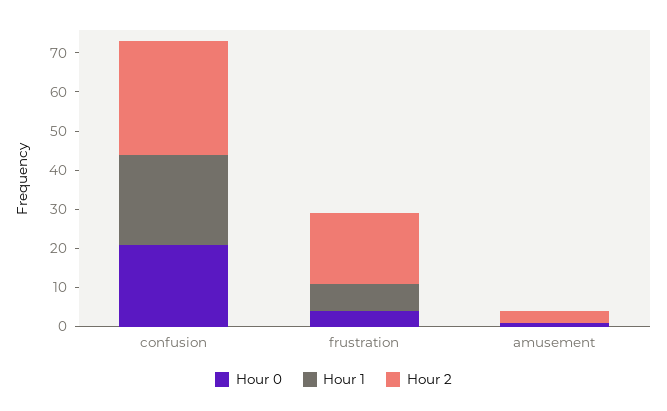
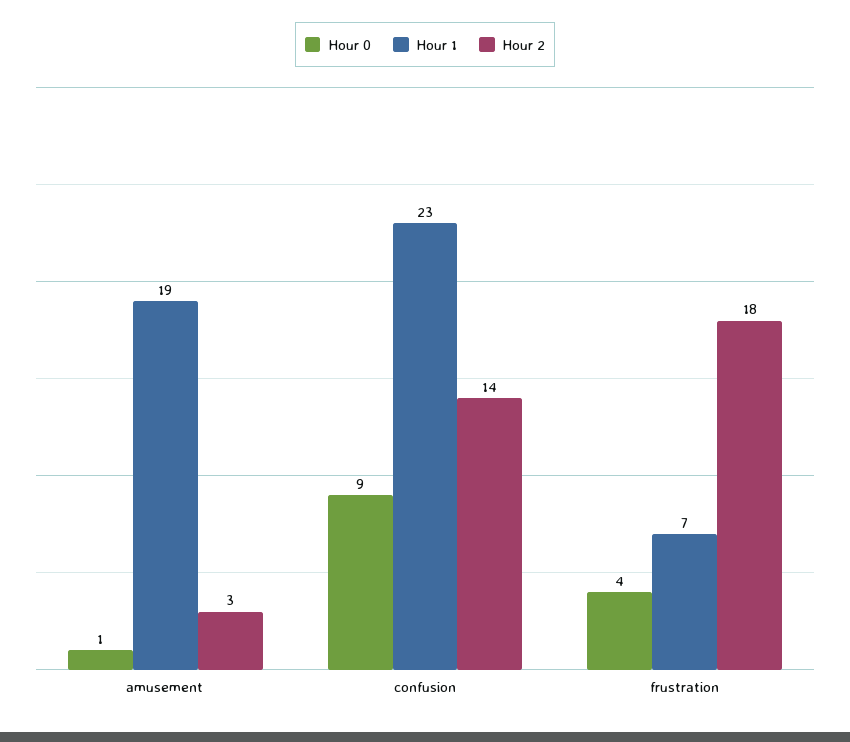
  {
    "Hour 0": {
-     "confusion": 20,
+     "confusion": 9,
      "frustration": 4,
      "amusement": 1
    },
    "Hour 1": {
      "confusion": 23,
      "frustration": 7,
-     "amusement": 0
+     "amusement": 19
    },
    "Hour 2": {
-     "confusion": 30,
+     "confusion": 14,
      "frustration": 18,
      "amusement": 3
    }
  }

